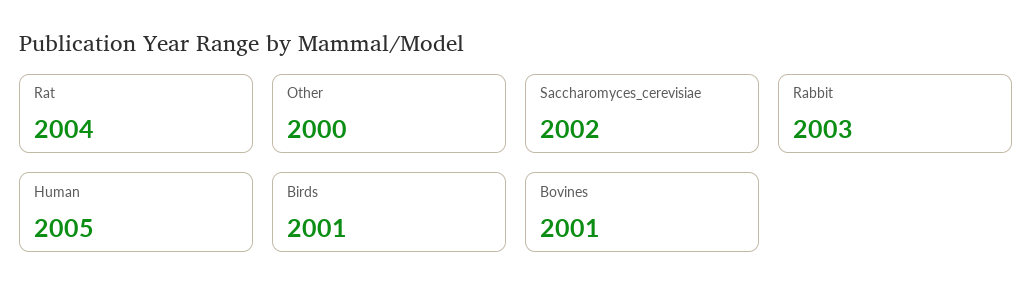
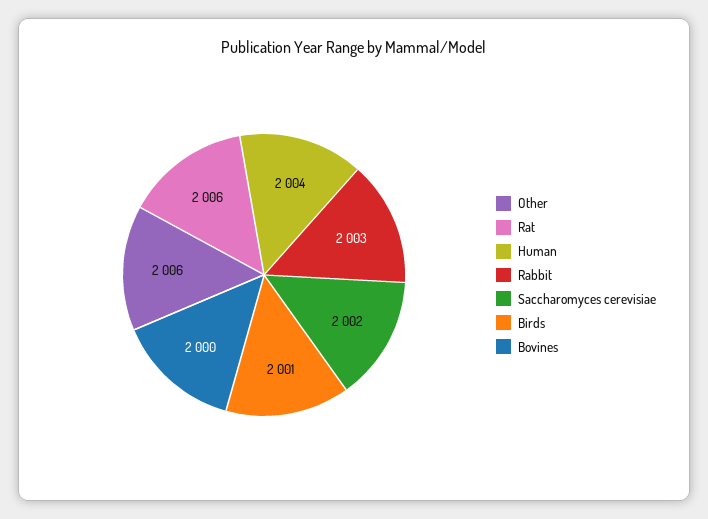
  {
-   "Rat": 2004,
+   "Rat": 2006,
-   "Other": 2000,
+   "Other": 2006,
    "Saccharomyces_cerevisiae": 2002,
    "Rabbit": 2003,
-   "Human": 2005,
+   "Human": 2004,
    "Birds": 2001,
-   "Bovines": 2001
+   "Bovines": 2000
  }

